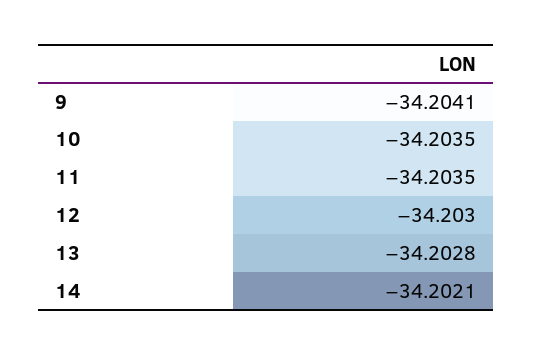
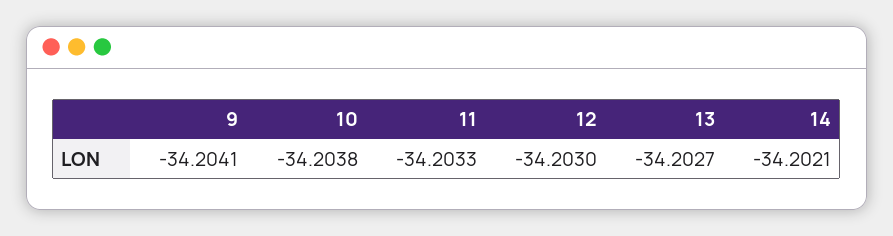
  {
    "9": -34.2041,
-   "10": -34.2035,
+   "10": -34.2038,
-   "11": -34.2035,
+   "11": -34.2033,
    "12": -34.203,
-   "13": -34.2028,
+   "13": -34.2027,
    "14": -34.2021
  }

